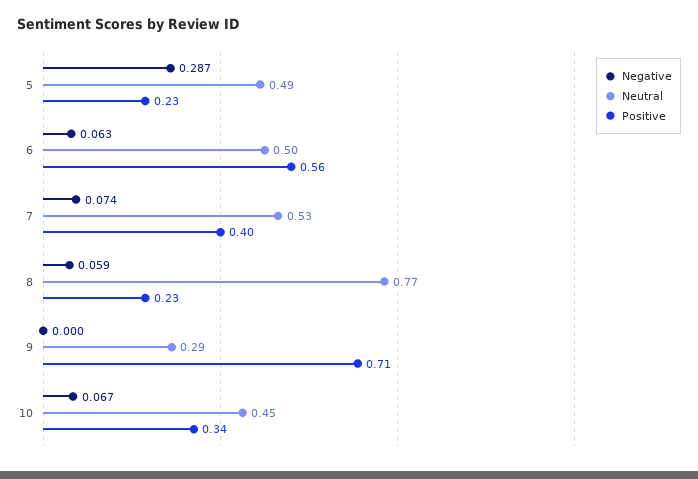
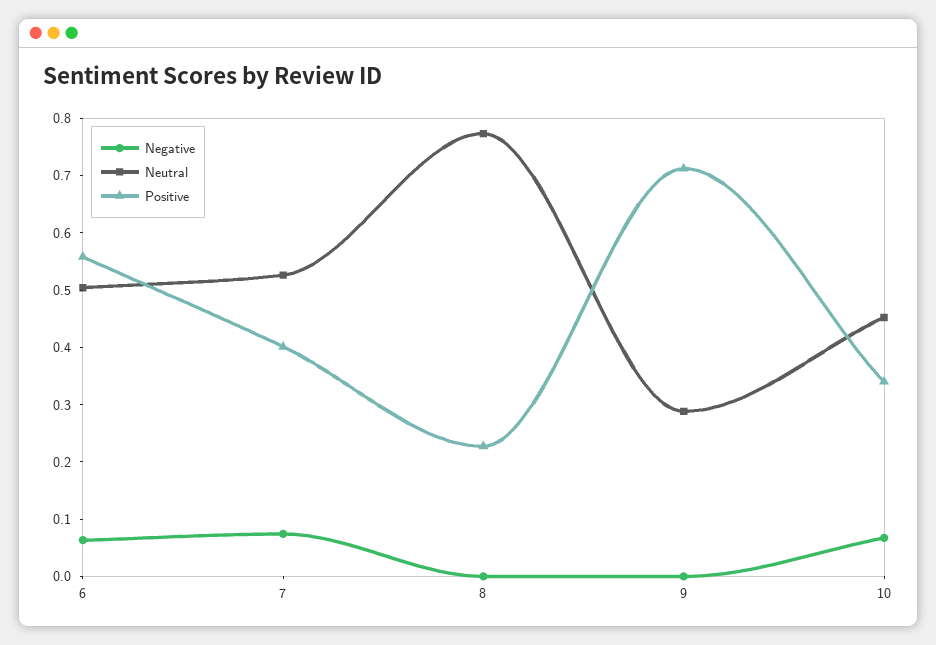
  {
    "Negative": {
-     "5": 0.287,
      "6": 0.063,
      "7": 0.074,
-     "8": 0.059,
+     "8": 0,
      "9": 0,
      "10": 0.067
    },
    "Neutral": {
-     "5": 0.49,
      "6": 0.5,
      "7": 0.53,
      "8": 0.77,
      "9": 0.29,
      "10": 0.45
    },
    "Positive": {
-     "5": 0.23,
      "6": 0.56,
      "7": 0.4,
      "8": 0.23,
      "9": 0.71,
      "10": 0.34
    }
  }

